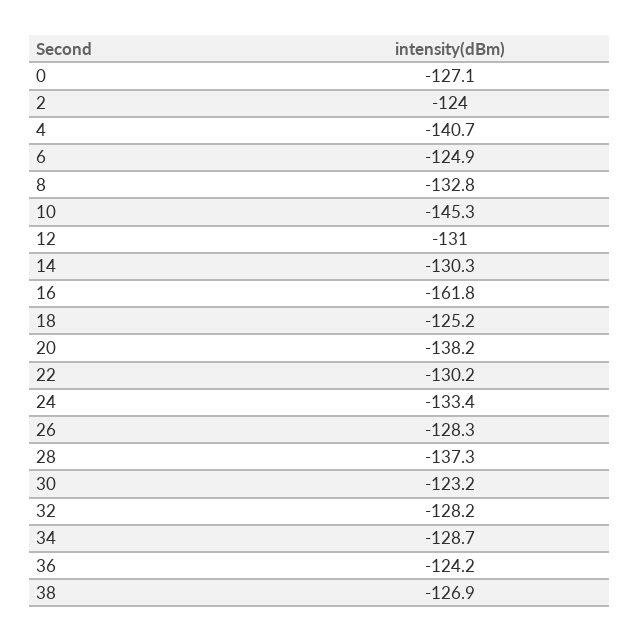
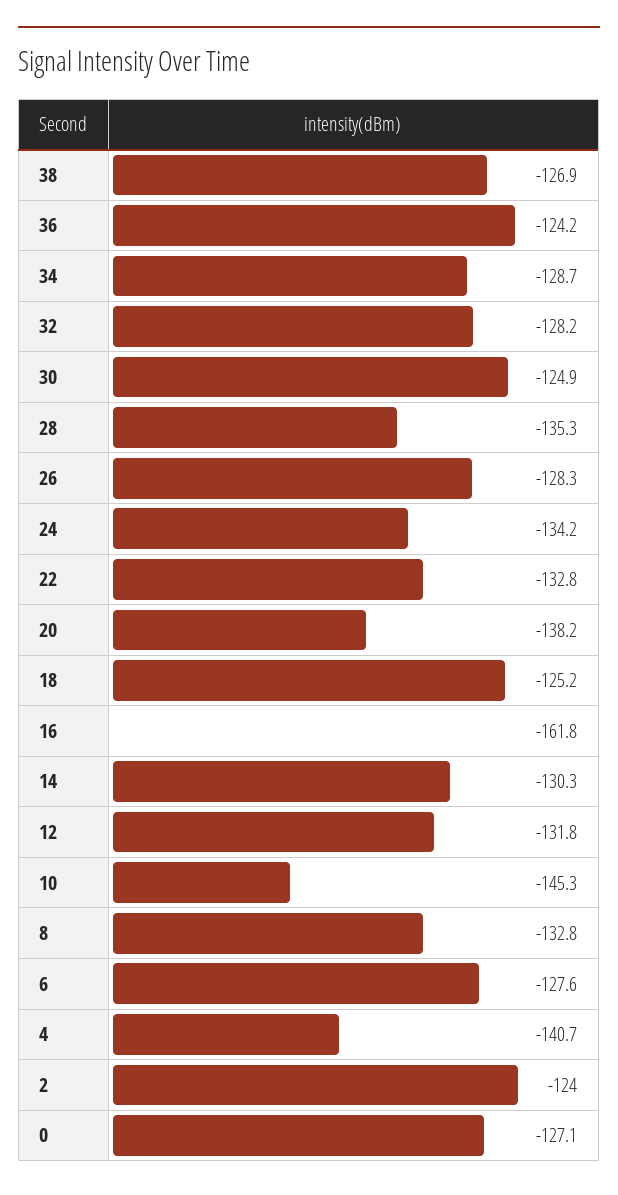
  {
    "0": -127.1,
    "2": -124,
    "4": -140.7,
-   "6": -124.9,
+   "6": -127.6,
    "8": -132.8,
    "10": -145.3,
-   "12": -131,
+   "12": -131.8,
    "14": -130.3,
    "16": -161.8,
    "18": -125.2,
    "20": -138.2,
-   "22": -130.2,
+   "22": -132.8,
-   "24": -133.4,
+   "24": -134.2,
    "26": -128.3,
-   "28": -137.3,
+   "28": -135.3,
-   "30": -123.2,
+   "30": -124.9,
    "32": -128.2,
    "34": -128.7,
    "36": -124.2,
    "38": -126.9
  }

